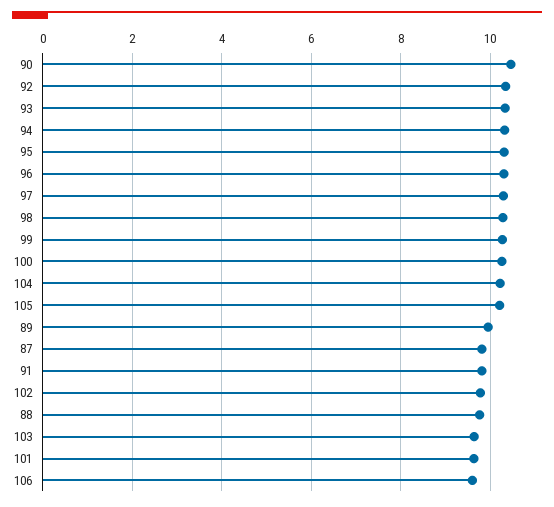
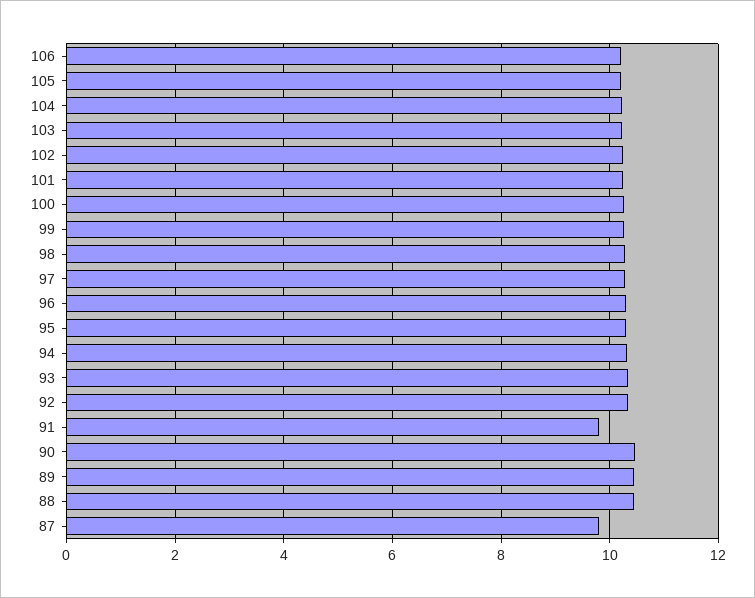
  {
    "90": 10.4,
    "92": 10.4,
    "93": 10.4,
    "94": 10.4,
    "95": 10.4,
    "96": 10.4,
    "97": 10.2,
    "98": 10.2,
    "99": 10.2,
    "100": 10.2,
    "104": 10.2,
    "105": 10.2,
-   "89": 10,
+   "89": 10.4,
    "87": 9.8,
    "91": 9.8,
-   "102": 9.8,
+   "102": 10.2,
-   "88": 9.8,
+   "88": 10.4,
-   "103": 9.6,
+   "103": 10.2,
-   "101": 9.6,
+   "101": 10.2,
-   "106": 9.6
+   "106": 10.2
  }

